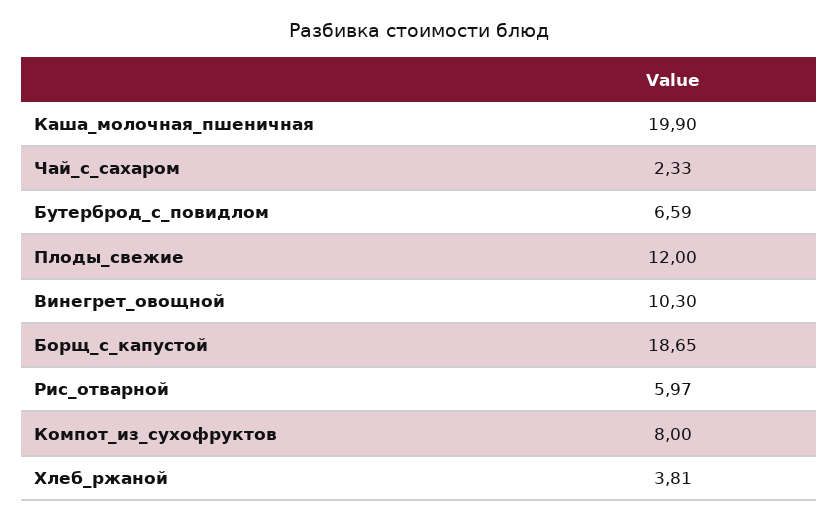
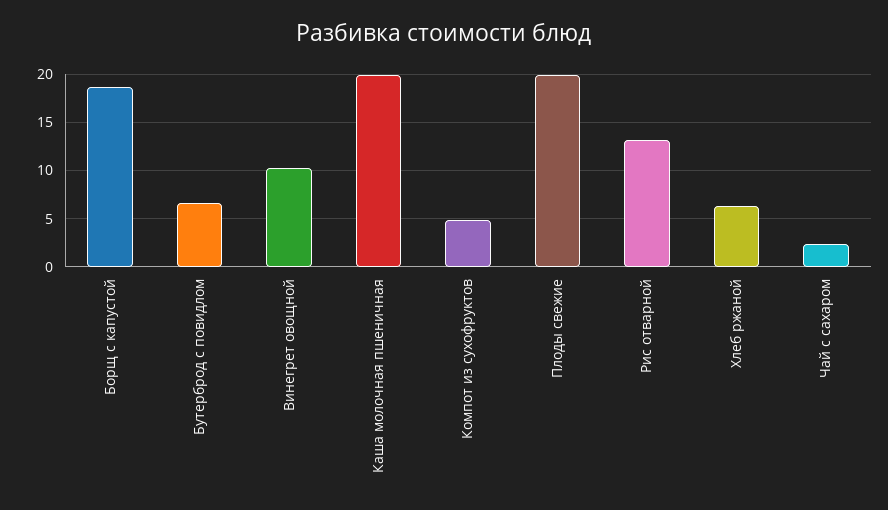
  {
    "Каша_молочная_пшеничная": 19.9,
    "Чай_с_сахаром": 2.33,
    "Бутерброд_с_повидлом": 6.59,
-   "Плоды_свежие": 12,
+   "Плоды_свежие": 20,
    "Винегрет_овощной": 10.3,
    "Борщ_с_капустой": 18.65,
-   "Рис_отварной": 5.97,
+   "Рис_отварной": 13,
-   "Компот_из_сухофруктов": 8,
+   "Компот_из_сухофруктов": 5,
-   "Хлеб_ржаной": 3.81
+   "Хлеб_ржаной": 6
  }

